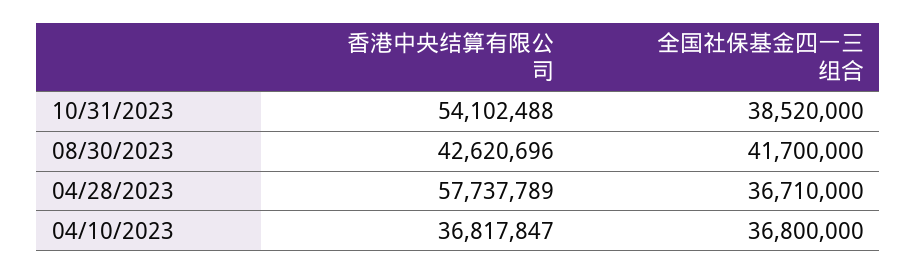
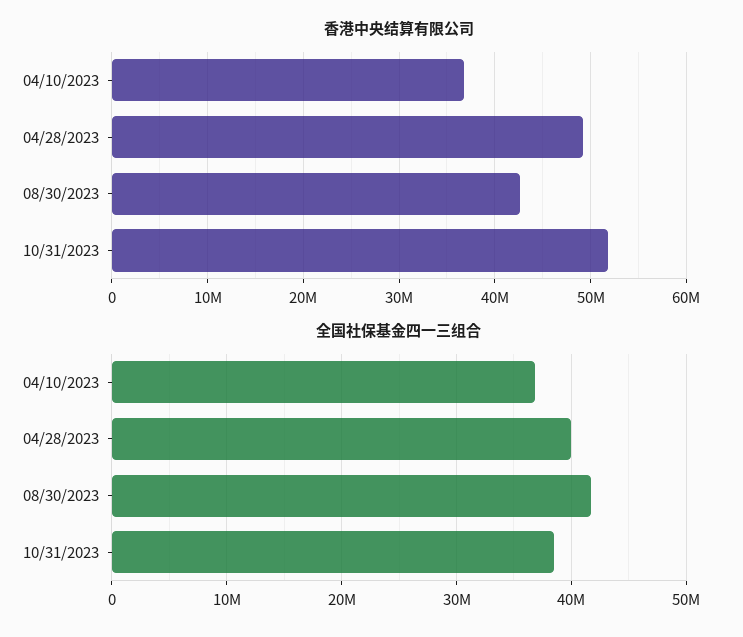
  {
    "香港中央结算有限公司": {
-     "10/31/2023": 54102488,
+     "10/31/2023": 52000000,
      "08/30/2023": 42620696,
-     "04/28/2023": 57737789,
+     "04/28/2023": 49000000,
      "04/10/2023": 36817847
    },
    "全国社保基金四一三组合": {
      "10/31/2023": 38520000,
      "08/30/2023": 41700000,
-     "04/28/2023": 36710000,
+     "04/28/2023": 40000000,
      "04/10/2023": 36800000
    }
  }

